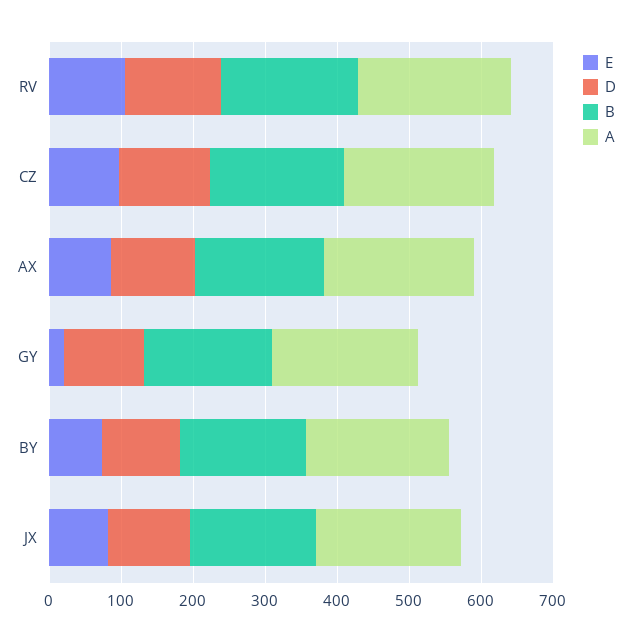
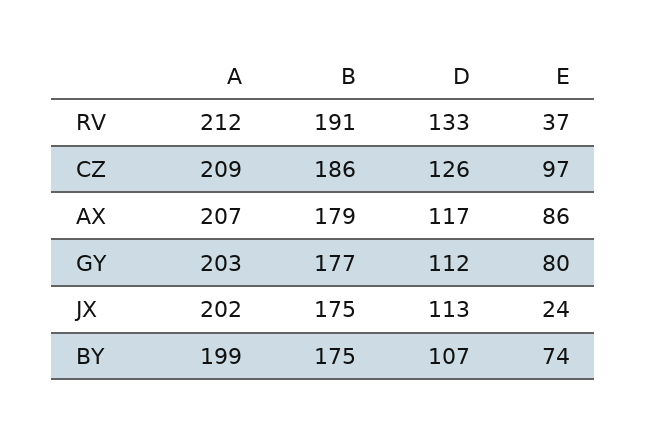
  {
    "E": {
-     "RV": 100,
+     "RV": 37,
      "CZ": 97,
      "AX": 86,
-     "GY": 20,
+     "GY": 80,
      "BY": 74,
-     "JX": 80
+     "JX": 24
    },
    "D": {
      "RV": 133,
      "CZ": 126,
      "AX": 117,
      "GY": 112,
      "BY": 107,
      "JX": 113
    },
    "B": {
      "RV": 191,
      "CZ": 186,
      "AX": 179,
      "GY": 177,
      "BY": 175,
      "JX": 175
    },
    "A": {
      "RV": 212,
      "CZ": 209,
      "AX": 207,
      "GY": 203,
      "BY": 199,
      "JX": 202
    }
  }

